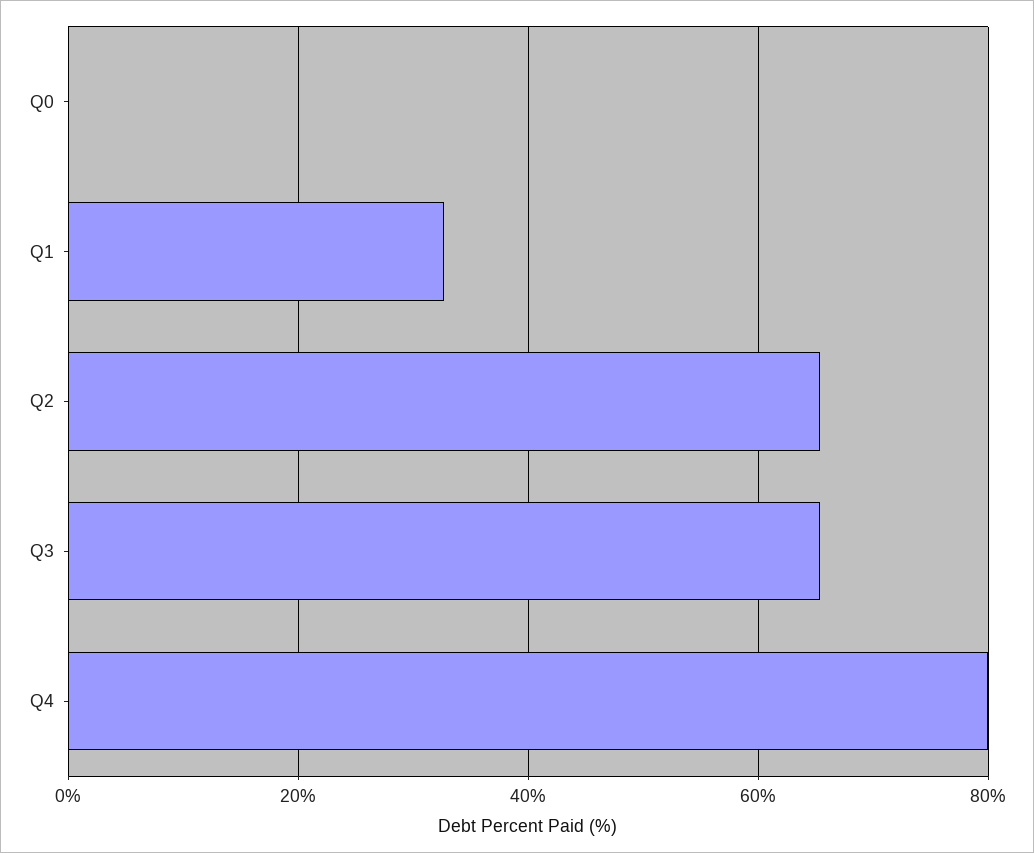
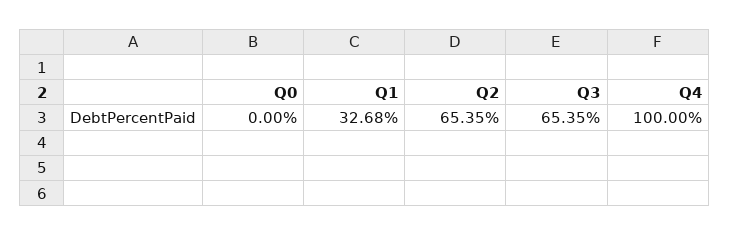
  {
    "Q0": 0,
    "Q1": 32.68,
    "Q2": 65.35,
    "Q3": 65.35,
-   "Q4": 80
+   "Q4": 100
  }

